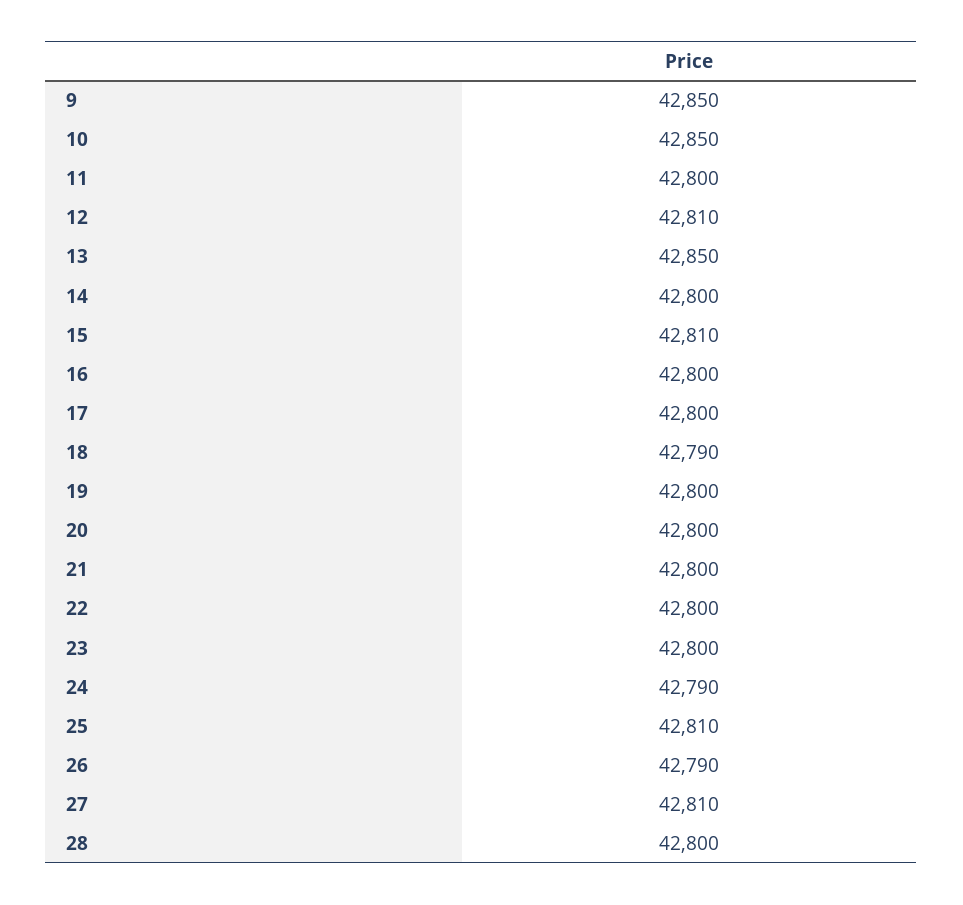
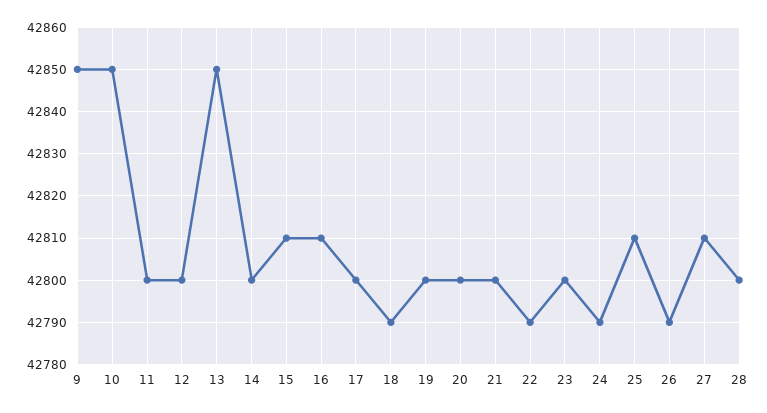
  {
    "9": 42850,
    "10": 42850,
    "11": 42800,
-   "12": 42810,
+   "12": 42800,
    "13": 42850,
    "14": 42800,
    "15": 42810,
-   "16": 42800,
+   "16": 42810,
    "17": 42800,
    "18": 42790,
    "19": 42800,
    "20": 42800,
    "21": 42800,
-   "22": 42800,
+   "22": 42790,
    "23": 42800,
    "24": 42790,
    "25": 42810,
    "26": 42790,
    "27": 42810,
    "28": 42800
  }

